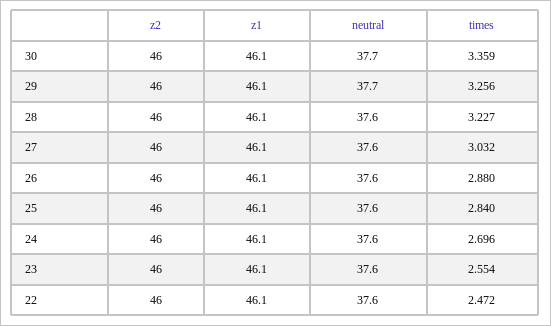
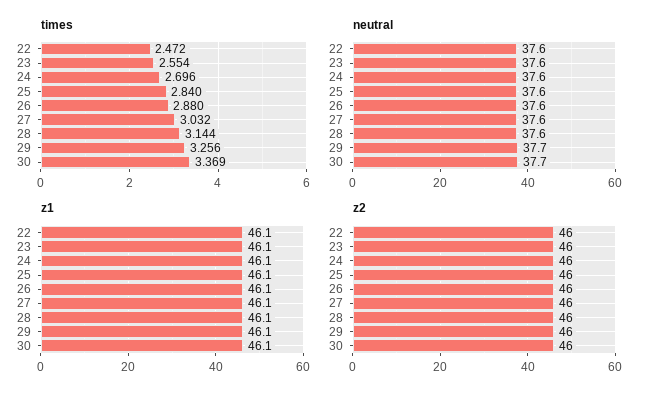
  {
    "z2": {
      "30": 46,
      "29": 46,
      "28": 46,
      "27": 46,
      "26": 46,
      "25": 46,
      "24": 46,
      "23": 46,
      "22": 46
    },
    "z1": {
      "30": 46.1,
      "29": 46.1,
      "28": 46.1,
      "27": 46.1,
      "26": 46.1,
      "25": 46.1,
      "24": 46.1,
      "23": 46.1,
      "22": 46.1
    },
    "neutral": {
      "30": 37.7,
      "29": 37.7,
      "28": 37.6,
      "27": 37.6,
      "26": 37.6,
      "25": 37.6,
      "24": 37.6,
      "23": 37.6,
      "22": 37.6
    },
    "times": {
-     "30": 3.359,
+     "30": 3.369,
      "29": 3.256,
-     "28": 3.227,
+     "28": 3.144,
      "27": 3.032,
      "26": 2.88,
      "25": 2.84,
      "24": 2.696,
      "23": 2.554,
      "22": 2.472
    }
  }

